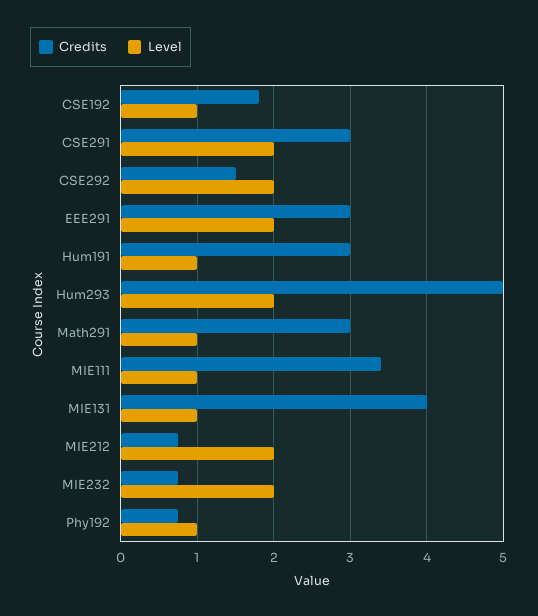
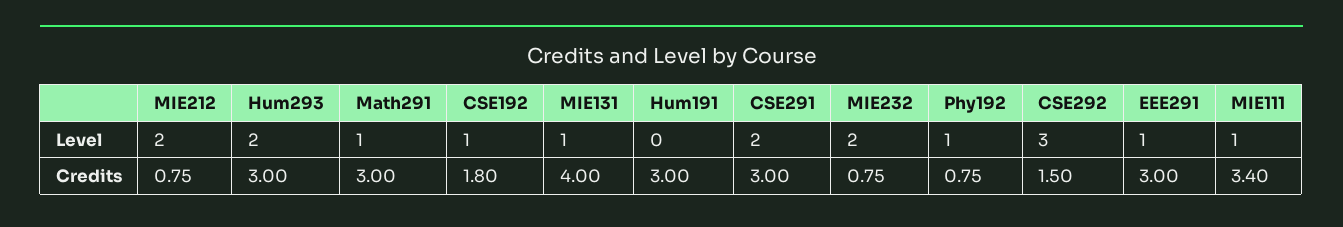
  {
    "Credits": {
      "CSE192": 1.8,
      "CSE291": 3,
      "CSE292": 1.5,
      "EEE291": 3,
      "Hum191": 3,
-     "Hum293": 5,
+     "Hum293": 3,
      "Math291": 3,
      "MIE111": 3.4,
      "MIE131": 4,
      "MIE212": 0.75,
      "MIE232": 0.75,
      "Phy192": 0.75
    },
    "Level": {
      "CSE192": 1,
      "CSE291": 2,
-     "CSE292": 2,
+     "CSE292": 3,
-     "EEE291": 2,
+     "EEE291": 1,
-     "Hum191": 1,
+     "Hum191": 0,
      "Hum293": 2,
      "Math291": 1,
      "MIE111": 1,
      "MIE131": 1,
      "MIE212": 2,
      "MIE232": 2,
      "Phy192": 1
    }
  }

